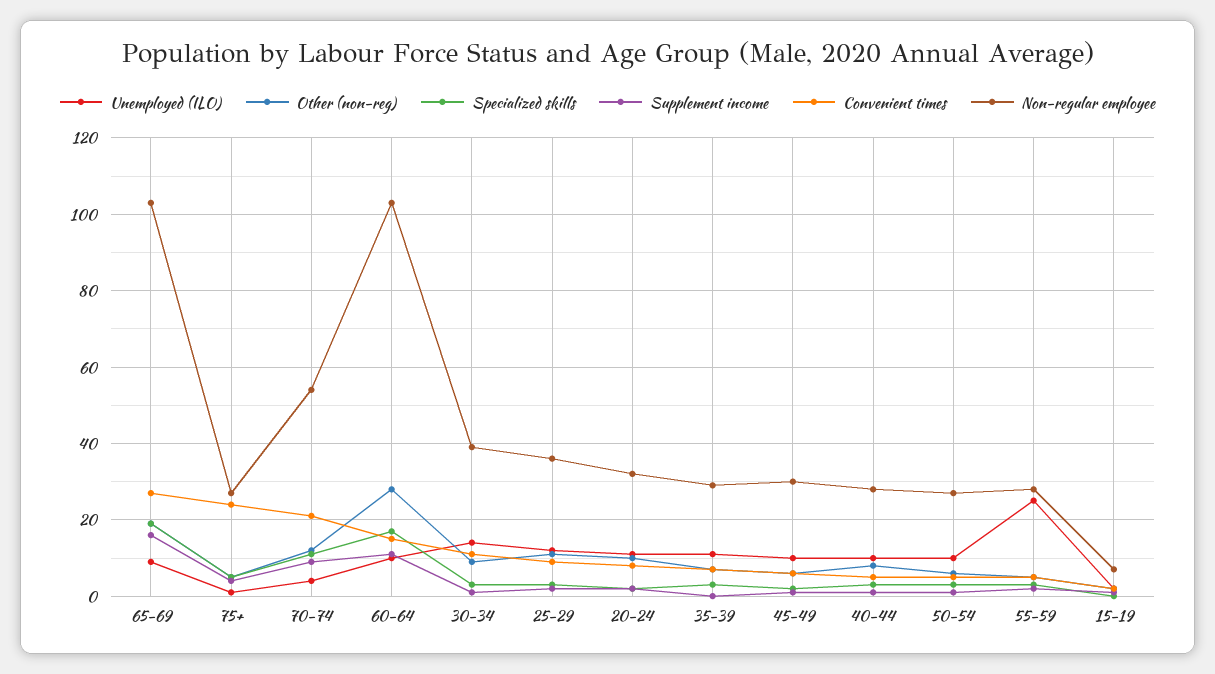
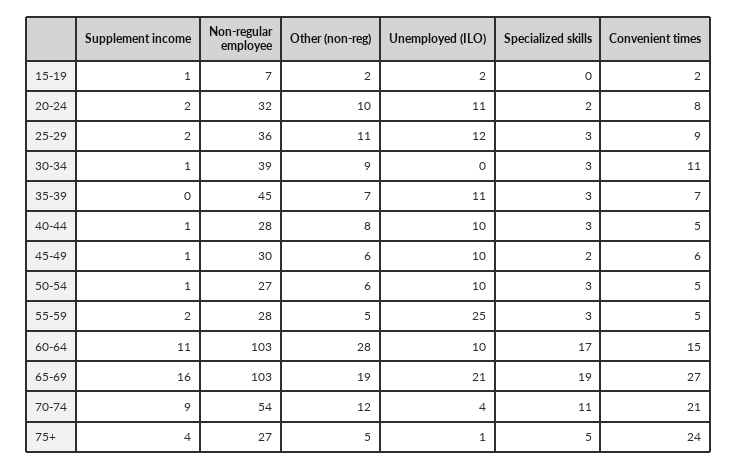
  {
    "Unemployed (ILO)": {
-     "65-69": 10,
+     "65-69": 21,
      "75+": 1,
      "70-74": 4,
      "60-64": 10,
-     "30-34": 15,
+     "30-34": 0,
      "25-29": 12,
      "20-24": 11,
      "35-39": 11,
      "45-49": 10,
      "40-44": 10,
      "50-54": 10,
      "55-59": 25,
      "15-19": 2
    },
    "Other (non-reg)": {
      "65-69": 19,
      "75+": 5,
      "70-74": 12,
      "60-64": 28,
      "30-34": 9,
      "25-29": 11,
      "20-24": 10,
      "35-39": 7,
      "45-49": 6,
      "40-44": 8,
      "50-54": 6,
      "55-59": 5,
      "15-19": 2
    },
    "Specialized skills": {
      "65-69": 19,
      "75+": 5,
      "70-74": 11,
      "60-64": 17,
      "30-34": 3,
      "25-29": 3,
      "20-24": 2,
      "35-39": 3,
      "45-49": 2,
      "40-44": 3,
      "50-54": 3,
      "55-59": 3,
      "15-19": 0
    },
    "Supplement income": {
      "65-69": 16,
      "75+": 4,
      "70-74": 9,
      "60-64": 11,
      "30-34": 1,
      "25-29": 2,
      "20-24": 2,
      "35-39": 0,
      "45-49": 1,
      "40-44": 1,
      "50-54": 1,
      "55-59": 2,
      "15-19": 1
    },
    "Convenient times": {
      "65-69": 27,
      "75+": 24,
      "70-74": 21,
      "60-64": 15,
      "30-34": 11,
      "25-29": 9,
      "20-24": 8,
      "35-39": 7,
      "45-49": 6,
      "40-44": 5,
      "50-54": 5,
      "55-59": 5,
      "15-19": 2
    },
    "Non-regular employee": {
      "65-69": 103,
      "75+": 27,
      "70-74": 54,
      "60-64": 103,
      "30-34": 39,
      "25-29": 36,
      "20-24": 32,
-     "35-39": 30,
+     "35-39": 45,
      "45-49": 30,
      "40-44": 28,
      "50-54": 27,
      "55-59": 28,
      "15-19": 7
    }
  }

